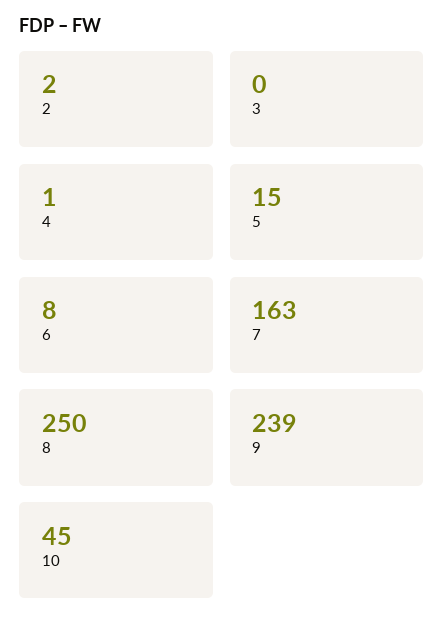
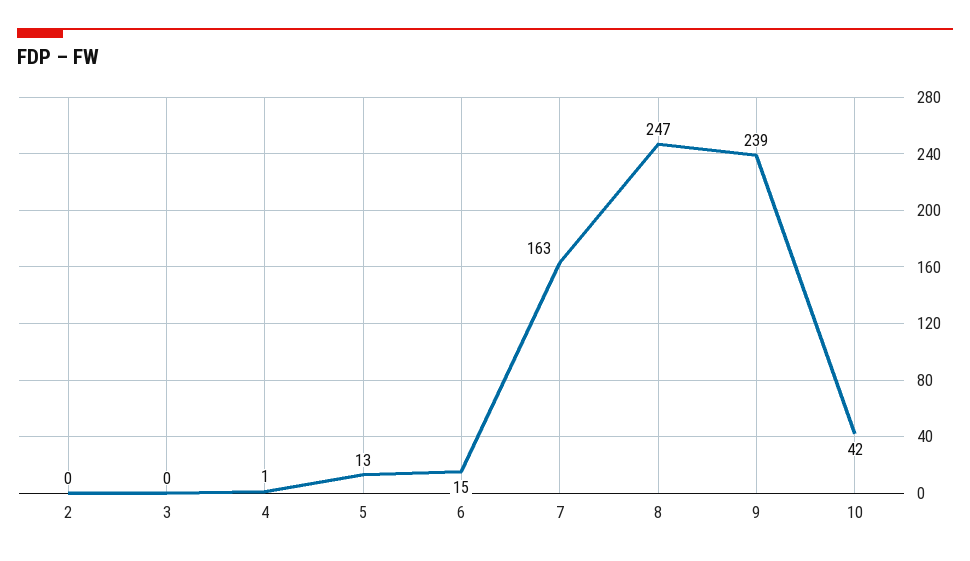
  {
-   "2": 2,
+   "2": 0,
    "3": 0,
    "4": 1,
-   "5": 15,
+   "5": 13,
-   "6": 8,
+   "6": 15,
    "7": 163,
-   "8": 250,
+   "8": 247,
    "9": 239,
-   "10": 45
+   "10": 42
  }

